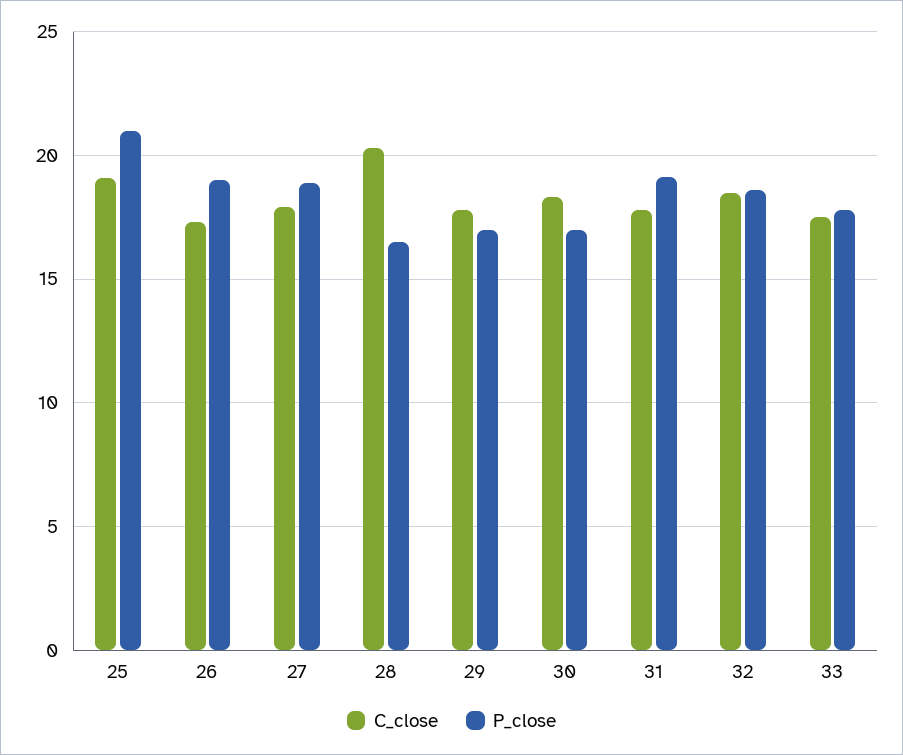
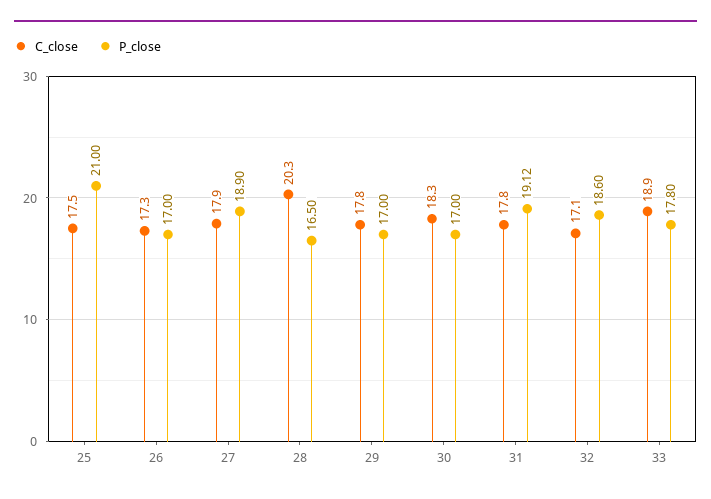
  {
    "C_close": {
-     "25": 19,
+     "25": 17.5,
      "26": 17.3,
      "27": 17.9,
      "28": 20.3,
      "29": 17.8,
      "30": 18.3,
      "31": 17.8,
-     "32": 18.5,
+     "32": 17.1,
-     "33": 17.5
+     "33": 18.9
    },
    "P_close": {
      "25": 21,
-     "26": 19,
+     "26": 17,
      "27": 18.9,
      "28": 16.5,
      "29": 17,
      "30": 17,
      "31": 19.12,
      "32": 18.6,
      "33": 17.8
    }
  }

